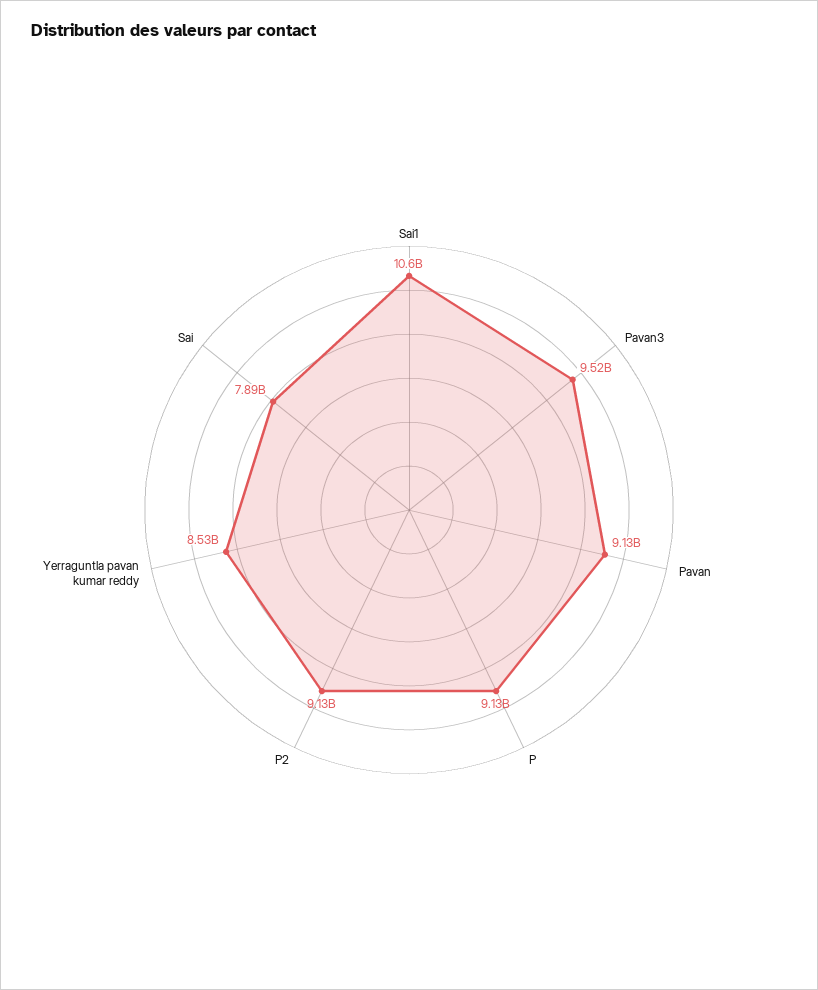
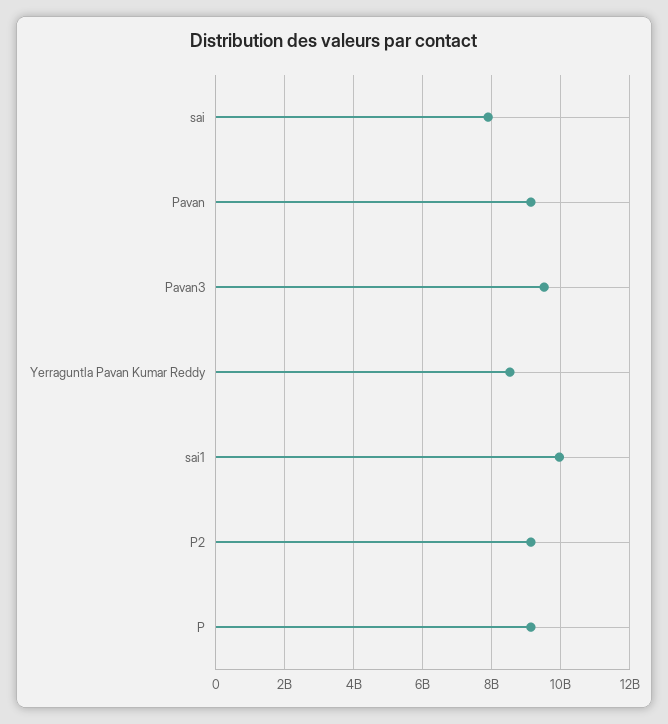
  {
-   "Sai1": 10600000000,
+   "Sai1": 10000000000,
    "Pavan3": 9520000000,
    "Pavan": 9130000000,
    "P": 9130000000,
    "P2": 9130000000,
    "Yerraguntla pavan kumar reddy": 8530000000,
    "Sai": 7890000000
  }

